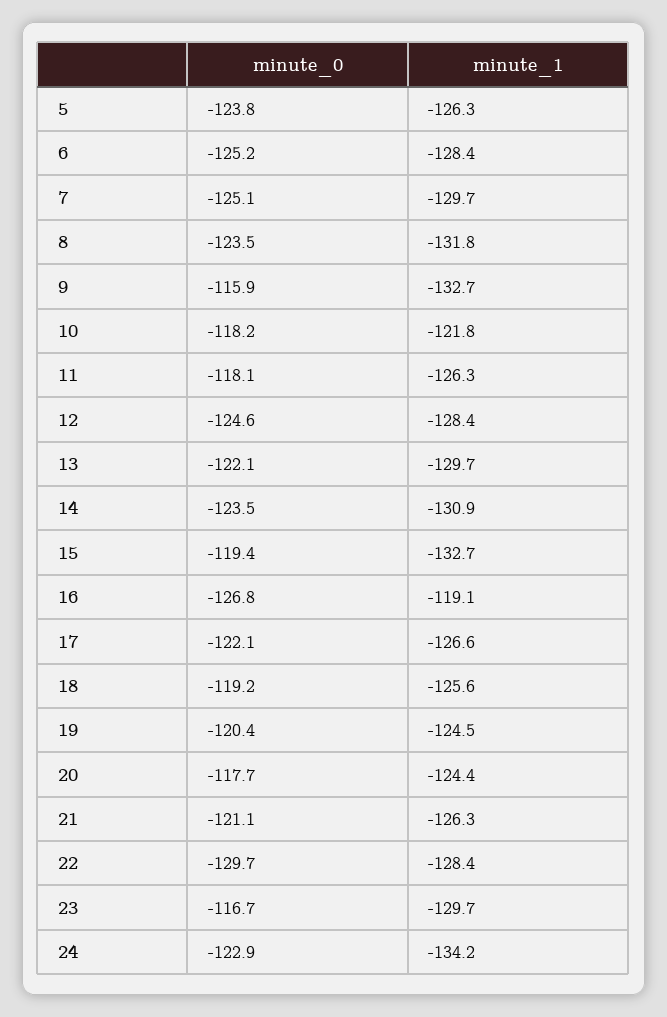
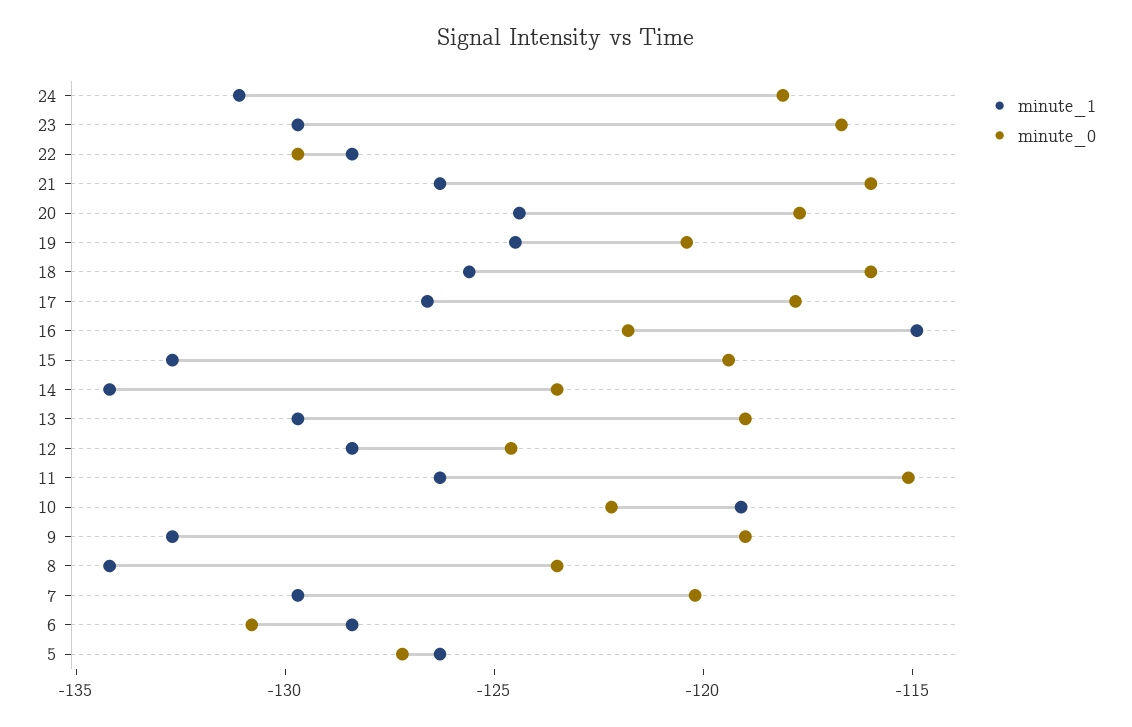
  {
    "minute_0": {
-     "5": -123.8,
+     "5": -127,
-     "6": -125.2,
+     "6": -131,
-     "7": -125.1,
+     "7": -120,
      "8": -123.5,
-     "9": -115.9,
+     "9": -119,
-     "10": -118.2,
+     "10": -122,
-     "11": -118.1,
+     "11": -115,
      "12": -124.6,
-     "13": -122.1,
+     "13": -119,
      "14": -123.5,
      "15": -119.4,
-     "16": -126.8,
+     "16": -122,
-     "17": -122.1,
+     "17": -118,
-     "18": -119.2,
+     "18": -116,
      "19": -120.4,
      "20": -117.7,
-     "21": -121.1,
+     "21": -116,
      "22": -129.7,
      "23": -116.7,
-     "24": -122.9
+     "24": -118
    },
    "minute_1": {
      "5": -126.3,
      "6": -128.4,
      "7": -129.7,
-     "8": -131.8,
+     "8": -134,
      "9": -132.7,
-     "10": -121.8,
+     "10": -119,
      "11": -126.3,
      "12": -128.4,
      "13": -129.7,
-     "14": -130.9,
+     "14": -134,
      "15": -132.7,
-     "16": -119.1,
+     "16": -115,
      "17": -126.6,
      "18": -125.6,
      "19": -124.5,
      "20": -124.4,
      "21": -126.3,
      "22": -128.4,
      "23": -129.7,
-     "24": -134.2
+     "24": -131
    }
  }

